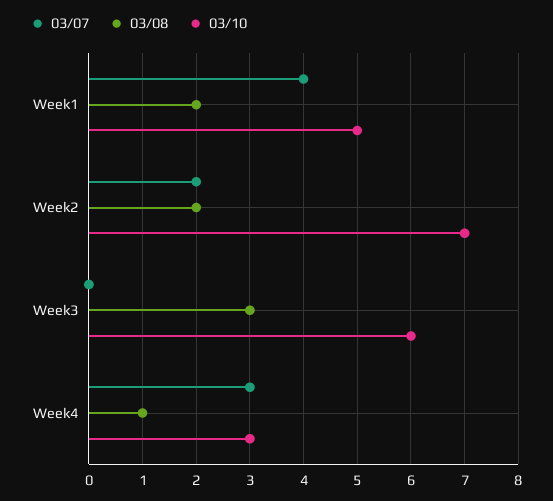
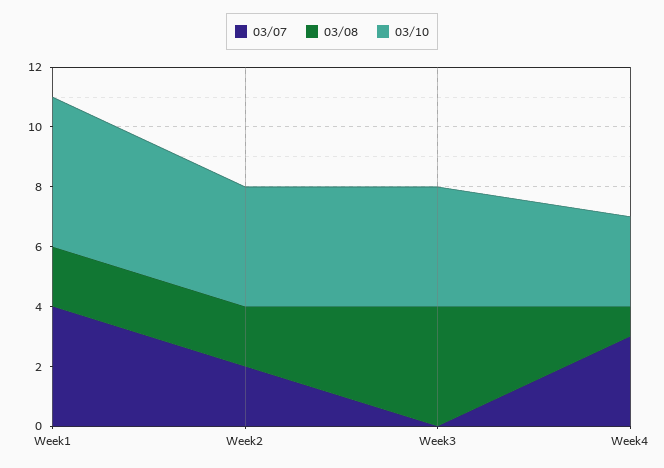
  {
    "03/07": {
      "Week1": 4,
      "Week2": 2,
      "Week3": 0,
      "Week4": 3
    },
    "03/08": {
      "Week1": 2,
      "Week2": 2,
-     "Week3": 3,
+     "Week3": 4,
      "Week4": 1
    },
    "03/10": {
      "Week1": 5,
-     "Week2": 7,
+     "Week2": 4,
-     "Week3": 6,
+     "Week3": 4,
      "Week4": 3
    }
  }

